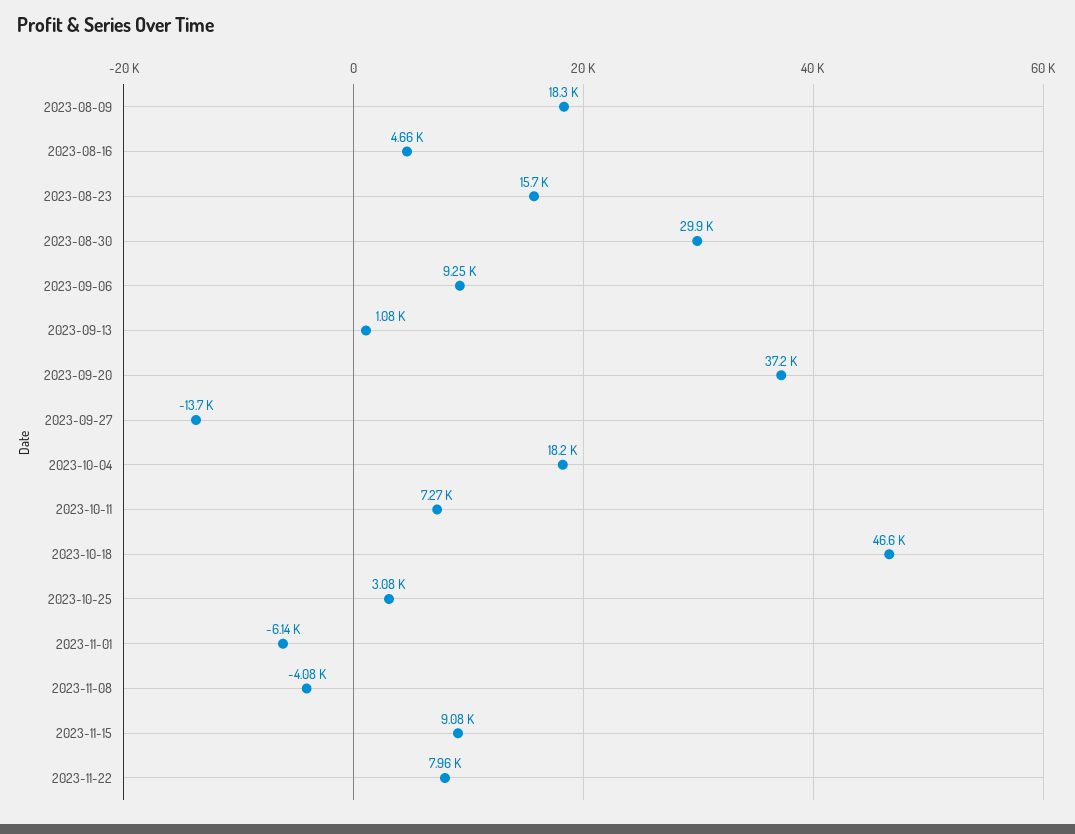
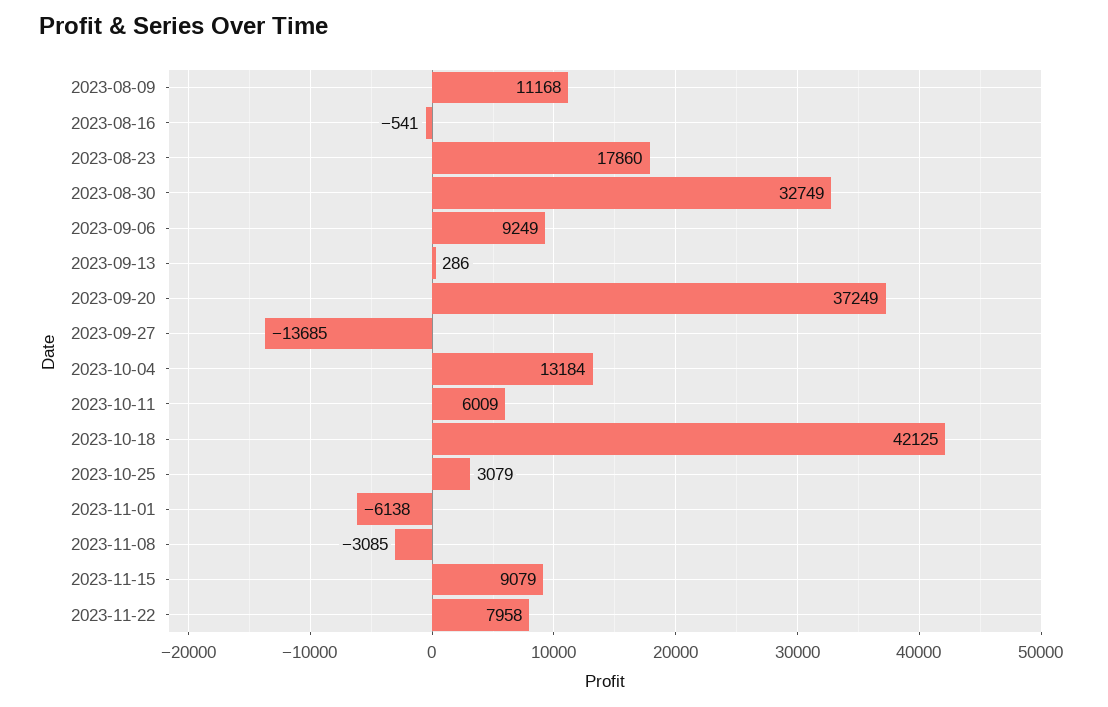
  {
-   "2023-08-09": 18300,
+   "2023-08-09": 11168,
-   "2023-08-16": 4660,
+   "2023-08-16": -541,
-   "2023-08-23": 15700,
+   "2023-08-23": 17860,
-   "2023-08-30": 29900,
+   "2023-08-30": 32749,
    "2023-09-06": 9249,
-   "2023-09-13": 1080,
+   "2023-09-13": 286,
    "2023-09-20": 37249,
    "2023-09-27": -13685,
-   "2023-10-04": 18200,
+   "2023-10-04": 13184,
-   "2023-10-11": 7270,
+   "2023-10-11": 6009,
-   "2023-10-18": 46600,
+   "2023-10-18": 42125,
    "2023-10-25": 3079,
    "2023-11-01": -6138,
-   "2023-11-08": -4080,
+   "2023-11-08": -3085,
    "2023-11-15": 9079,
    "2023-11-22": 7958
  }

